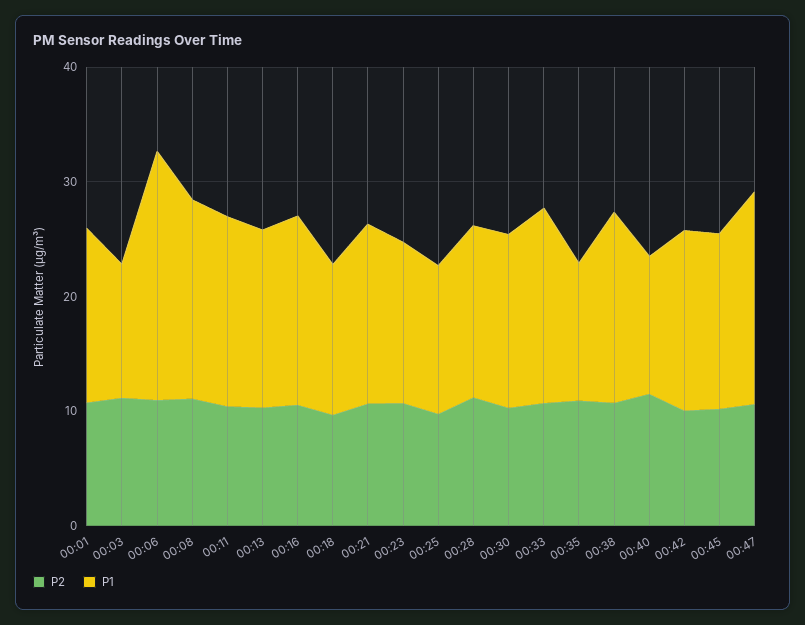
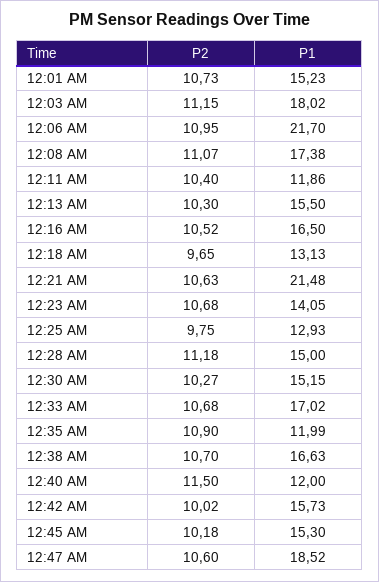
  {
    "P2": {
      "00:01": 10.73,
      "00:03": 11.15,
      "00:06": 10.95,
      "00:08": 11.07,
      "00:11": 10.4,
      "00:13": 10.3,
      "00:16": 10.52,
      "00:18": 9.65,
      "00:21": 10.63,
      "00:23": 10.68,
      "00:25": 9.75,
      "00:28": 11.18,
      "00:30": 10.27,
      "00:33": 10.68,
      "00:35": 10.9,
      "00:38": 10.7,
      "00:40": 11.5,
      "00:42": 10.02,
      "00:45": 10.18,
      "00:47": 10.6
    },
    "P1": {
      "00:01": 15.23,
-     "00:03": 12,
+     "00:03": 18.02,
      "00:06": 21.7,
      "00:08": 17.38,
-     "00:11": 16,
+     "00:11": 11.86,
      "00:13": 15.5,
      "00:16": 16.5,
      "00:18": 13.13,
-     "00:21": 16,
+     "00:21": 21.48,
      "00:23": 14.05,
      "00:25": 12.93,
      "00:28": 15,
      "00:30": 15.15,
      "00:33": 17.02,
      "00:35": 11.99,
      "00:38": 16.63,
      "00:40": 12,
      "00:42": 15.73,
      "00:45": 15.3,
      "00:47": 18.52
    }
  }

